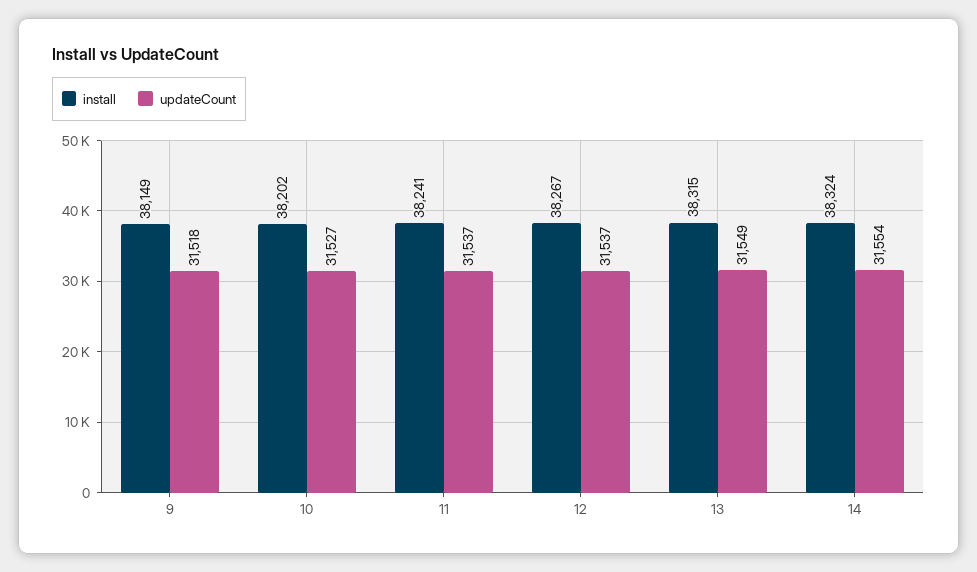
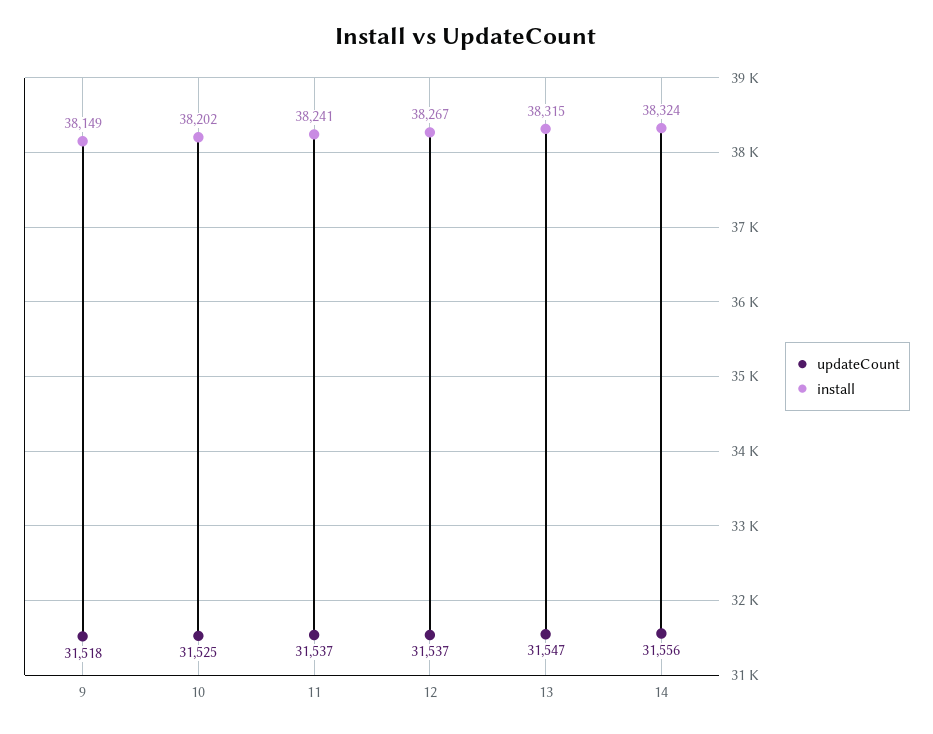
  {
    "install": {
      "9": 38149,
      "10": 38202,
      "11": 38241,
      "12": 38267,
      "13": 38315,
      "14": 38324
    },
    "updateCount": {
      "9": 31518,
-     "10": 31527,
+     "10": 31525,
      "11": 31537,
      "12": 31537,
-     "13": 31549,
+     "13": 31547,
-     "14": 31554
+     "14": 31556
    }
  }

